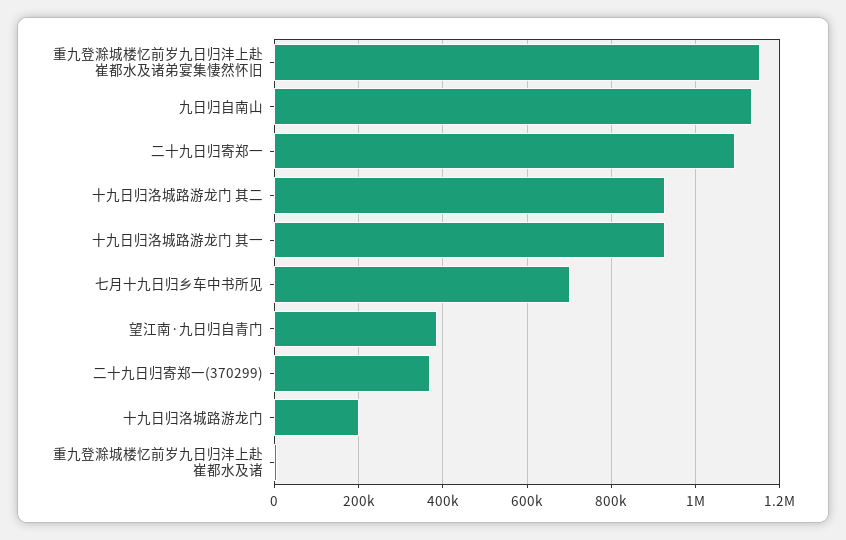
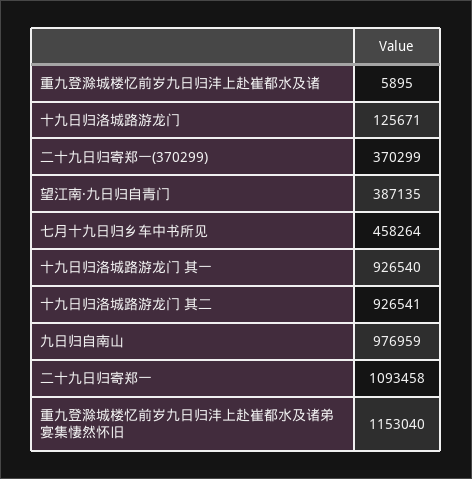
  {
    "重九登滁城楼忆前岁九日归沣上赴崔都水及诸弟宴集悽然怀旧": 1153040,
-   "九日归自南山": 1140000,
+   "九日归自南山": 976959,
    "二十九日归寄郑一": 1093458,
    "十九日归洛城路游龙门 其二": 926541,
    "十九日归洛城路游龙门 其一": 926540,
-   "七月十九日归乡车中书所见": 700000,
+   "七月十九日归乡车中书所见": 458264,
    "望江南·九日归自青门": 387135,
    "二十九日归寄郑一(370299)": 370299,
-   "十九日归洛城路游龙门": 200000,
+   "十九日归洛城路游龙门": 125671,
    "重九登滁城楼忆前岁九日归沣上赴崔都水及诸": 5895
  }

